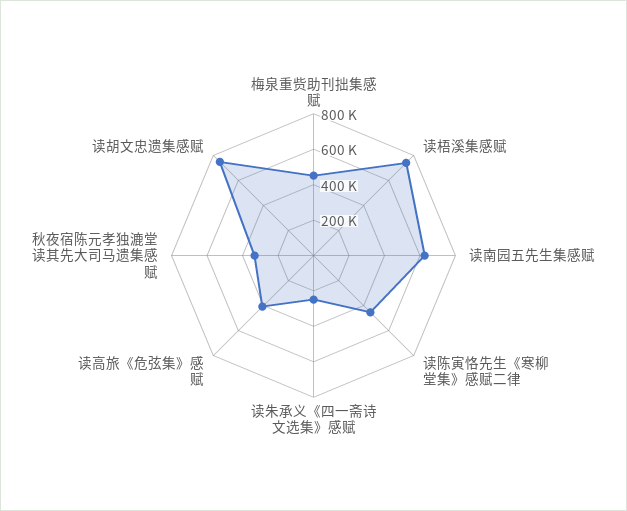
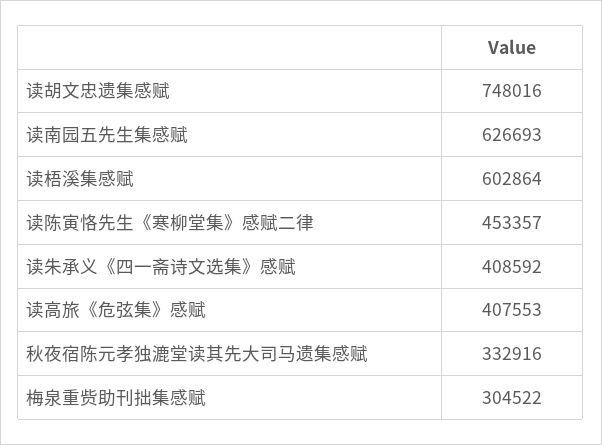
  {
-   "梅泉重赀助刊拙集感赋": 450000,
+   "梅泉重赀助刊拙集感赋": 304522,
-   "读梧溪集感赋": 750000,
+   "读梧溪集感赋": 602864,
    "读南园五先生集感赋": 626693,
    "读陈寅恪先生《寒柳堂集》感赋二律": 453357,
-   "读朱承义《四一斋诗文选集》感赋": 250000,
+   "读朱承义《四一斋诗文选集》感赋": 408592,
    "读高旅《危弦集》感赋": 407553,
    "秋夜宿陈元孝独漉堂读其先大司马遗集感赋": 332916,
    "读胡文忠遗集感赋": 748016
  }

